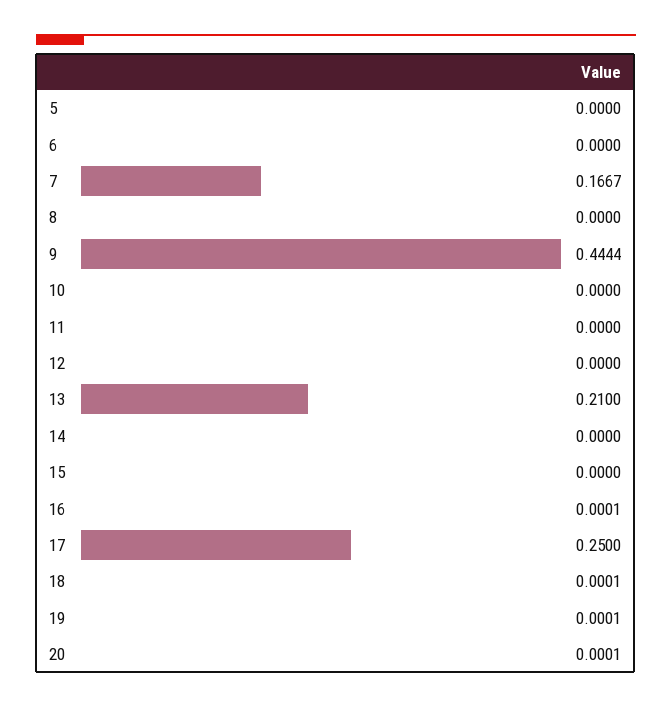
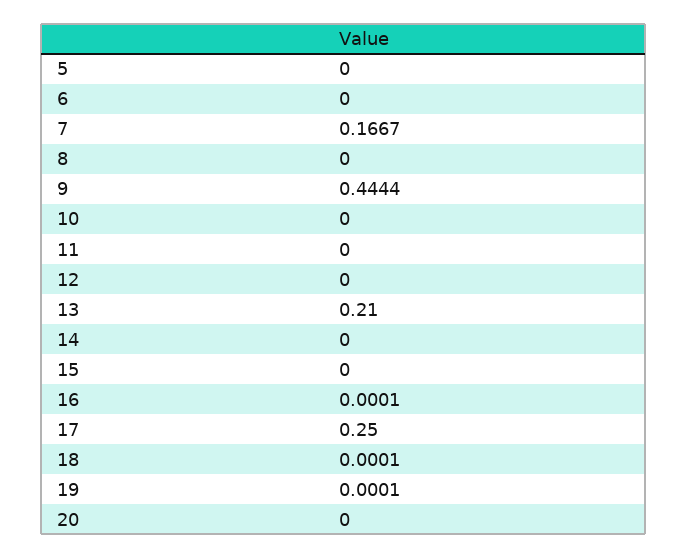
  {
    "5": 0,
    "6": 0,
    "7": 0.1667,
    "8": 0,
    "9": 0.4444,
    "10": 0,
    "11": 0,
    "12": 0,
    "13": 0.21,
    "14": 0,
    "15": 0,
    "16": 0.0001,
    "17": 0.25,
    "18": 0.0001,
    "19": 0.0001,
-   "20": 0.0001
+   "20": 0
  }

